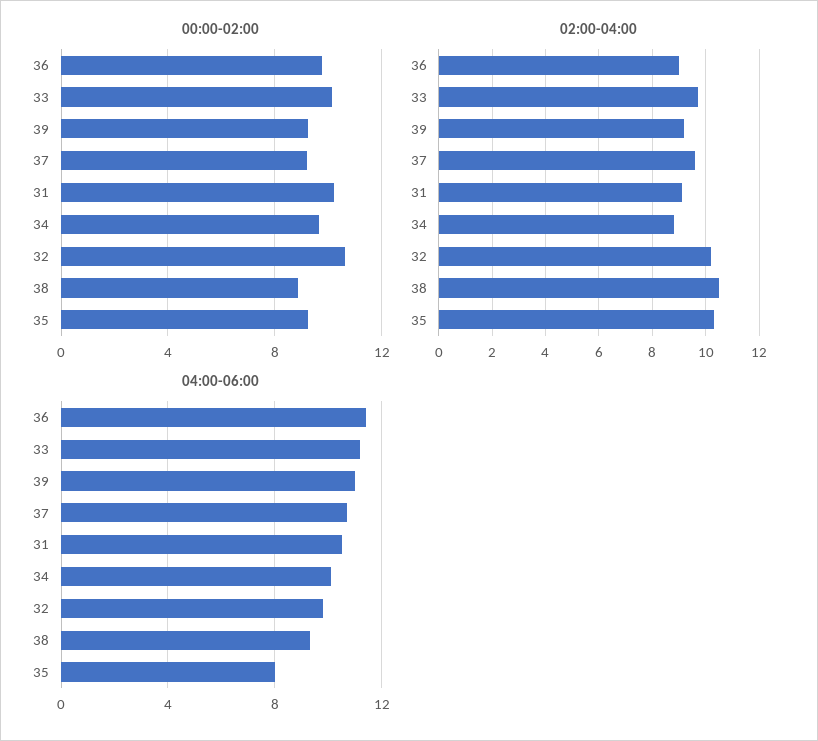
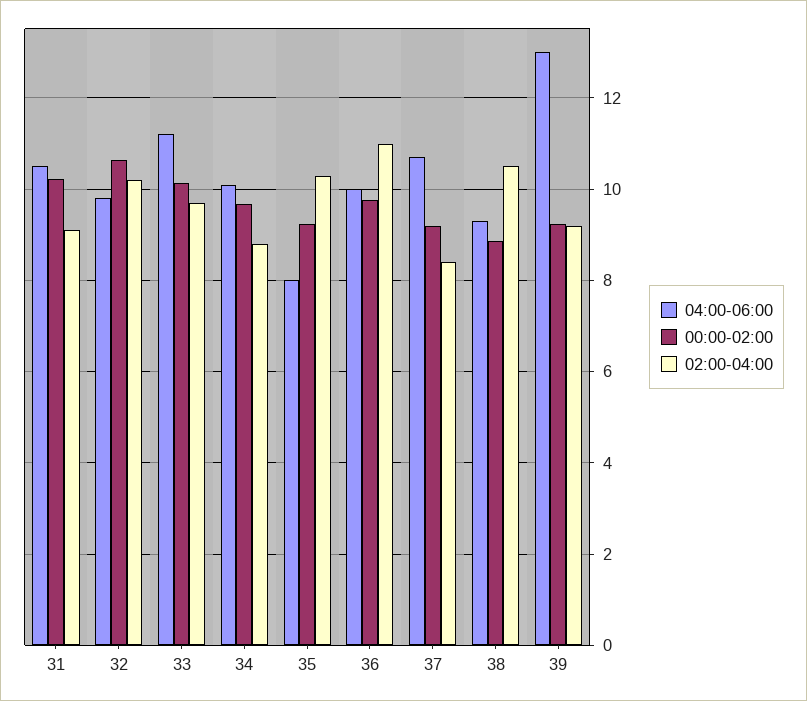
  {
    "00:00-02:00": {
      "36": 9.8,
      "33": 10.2,
      "39": 9.2,
      "37": 9.2,
      "31": 10.2,
      "34": 9.6,
      "32": 10.6,
      "38": 8.8,
      "35": 9.2
    },
    "02:00-04:00": {
-     "36": 9,
+     "36": 11,
      "33": 9.8,
      "39": 9.2,
-     "37": 9.5,
+     "37": 8.4,
      "31": 9.2,
      "34": 8.8,
      "32": 10.2,
      "38": 10.6,
      "35": 10.4
    },
    "04:00-06:00": {
-     "36": 11.5,
+     "36": 10,
      "33": 11.2,
-     "39": 11,
+     "39": 13,
      "37": 10.8,
      "31": 10.6,
      "34": 10.2,
      "32": 9.8,
      "38": 9.4,
      "35": 8
    }
  }

